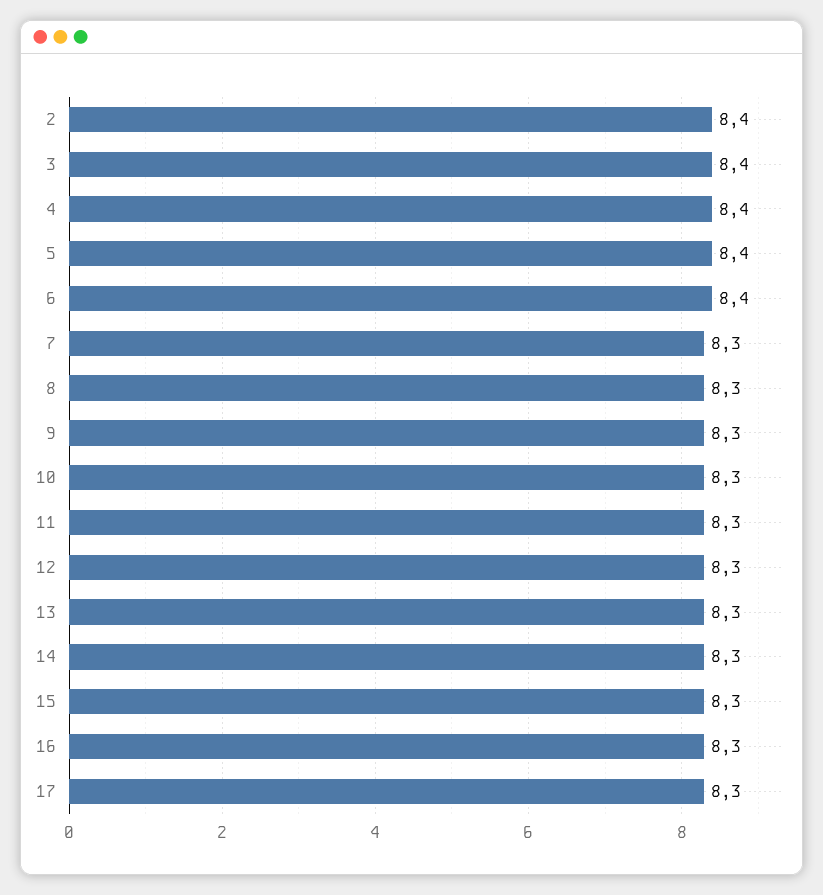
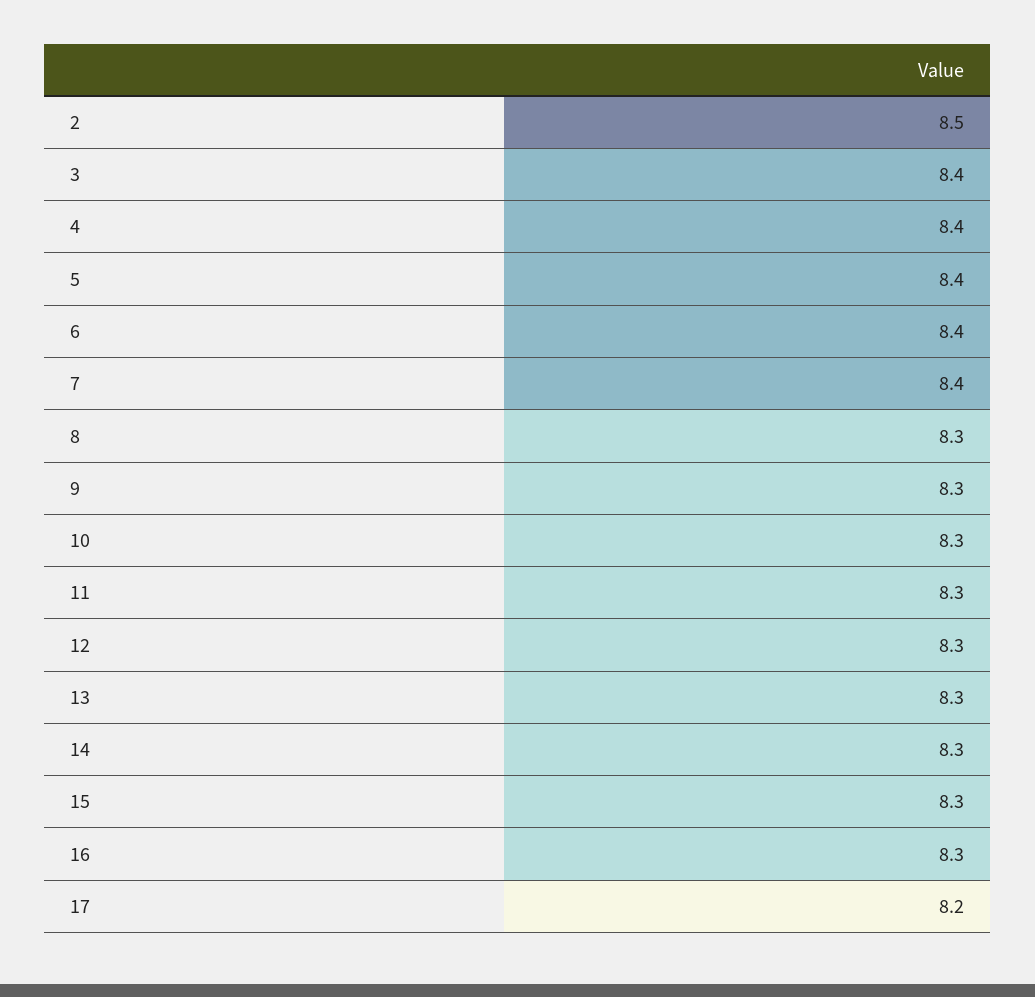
  {
-   "2": 8.4,
+   "2": 8.5,
    "3": 8.4,
    "4": 8.4,
    "5": 8.4,
    "6": 8.4,
-   "7": 8.3,
+   "7": 8.4,
    "8": 8.3,
    "9": 8.3,
    "10": 8.3,
    "11": 8.3,
    "12": 8.3,
    "13": 8.3,
    "14": 8.3,
    "15": 8.3,
    "16": 8.3,
-   "17": 8.3
+   "17": 8.2
  }

